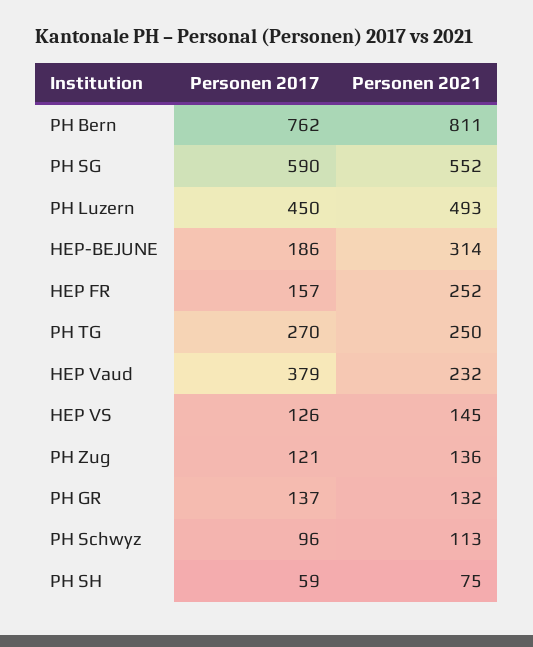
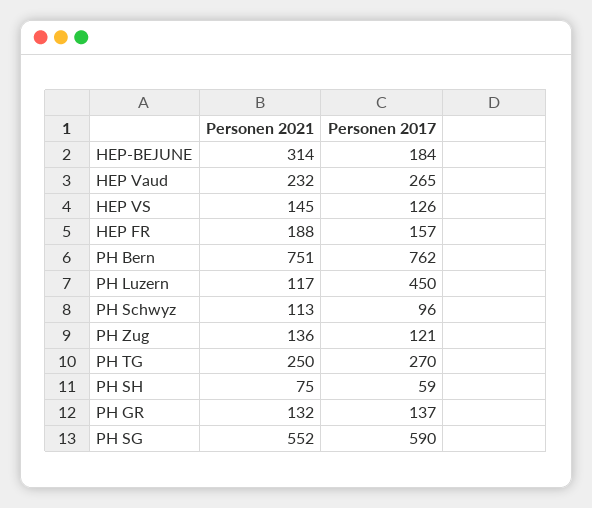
  {
    "Personen 2017": {
      "PH Bern": 762,
      "PH SG": 590,
      "PH Luzern": 450,
-     "HEP-BEJUNE": 186,
+     "HEP-BEJUNE": 184,
      "HEP FR": 157,
      "PH TG": 270,
-     "HEP Vaud": 379,
+     "HEP Vaud": 265,
      "HEP VS": 126,
      "PH Zug": 121,
      "PH GR": 137,
      "PH Schwyz": 96,
      "PH SH": 59
    },
    "Personen 2021": {
-     "PH Bern": 811,
+     "PH Bern": 751,
      "PH SG": 552,
-     "PH Luzern": 493,
+     "PH Luzern": 117,
      "HEP-BEJUNE": 314,
-     "HEP FR": 252,
+     "HEP FR": 188,
      "PH TG": 250,
      "HEP Vaud": 232,
      "HEP VS": 145,
      "PH Zug": 136,
      "PH GR": 132,
      "PH Schwyz": 113,
      "PH SH": 75
    }
  }

